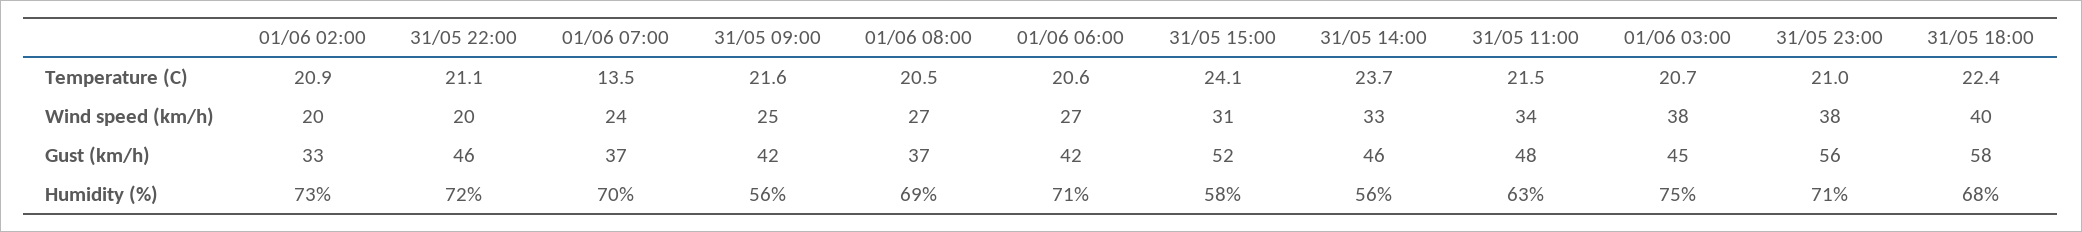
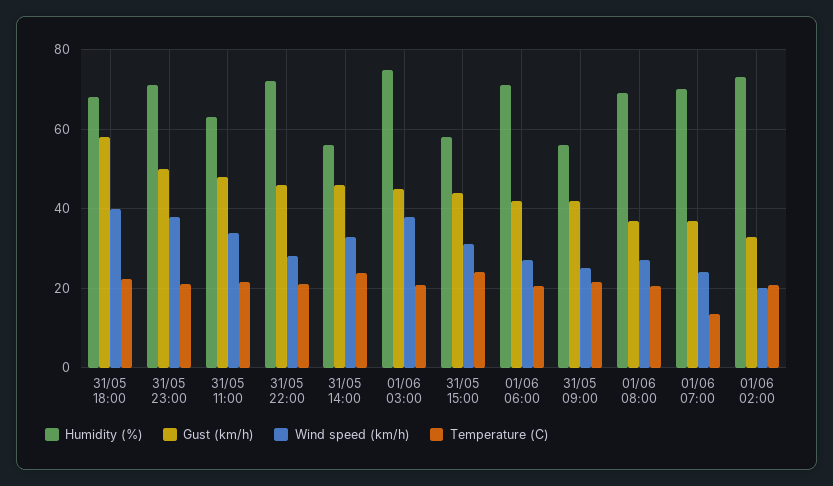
  {
    "Temperature (C)": {
      "01/06 02:00": 20.9,
      "31/05 22:00": 21.1,
      "01/06 07:00": 13.5,
      "31/05 09:00": 21.6,
      "01/06 08:00": 20.5,
      "01/06 06:00": 20.6,
      "31/05 15:00": 24.1,
      "31/05 14:00": 23.7,
      "31/05 11:00": 21.5,
      "01/06 03:00": 20.7,
      "31/05 23:00": 21,
      "31/05 18:00": 22.4
    },
    "Wind speed (km/h)": {
      "01/06 02:00": 20,
-     "31/05 22:00": 20,
+     "31/05 22:00": 28,
      "01/06 07:00": 24,
      "31/05 09:00": 25,
      "01/06 08:00": 27,
      "01/06 06:00": 27,
      "31/05 15:00": 31,
      "31/05 14:00": 33,
      "31/05 11:00": 34,
      "01/06 03:00": 38,
      "31/05 23:00": 38,
      "31/05 18:00": 40
    },
    "Gust (km/h)": {
      "01/06 02:00": 33,
      "31/05 22:00": 46,
      "01/06 07:00": 37,
      "31/05 09:00": 42,
      "01/06 08:00": 37,
      "01/06 06:00": 42,
-     "31/05 15:00": 52,
+     "31/05 15:00": 44,
      "31/05 14:00": 46,
      "31/05 11:00": 48,
      "01/06 03:00": 45,
-     "31/05 23:00": 56,
+     "31/05 23:00": 50,
      "31/05 18:00": 58
    },
    "Humidity (%)": {
      "01/06 02:00": 73,
      "31/05 22:00": 72,
      "01/06 07:00": 70,
      "31/05 09:00": 56,
      "01/06 08:00": 69,
      "01/06 06:00": 71,
      "31/05 15:00": 58,
      "31/05 14:00": 56,
      "31/05 11:00": 63,
      "01/06 03:00": 75,
      "31/05 23:00": 71,
      "31/05 18:00": 68
    }
  }

